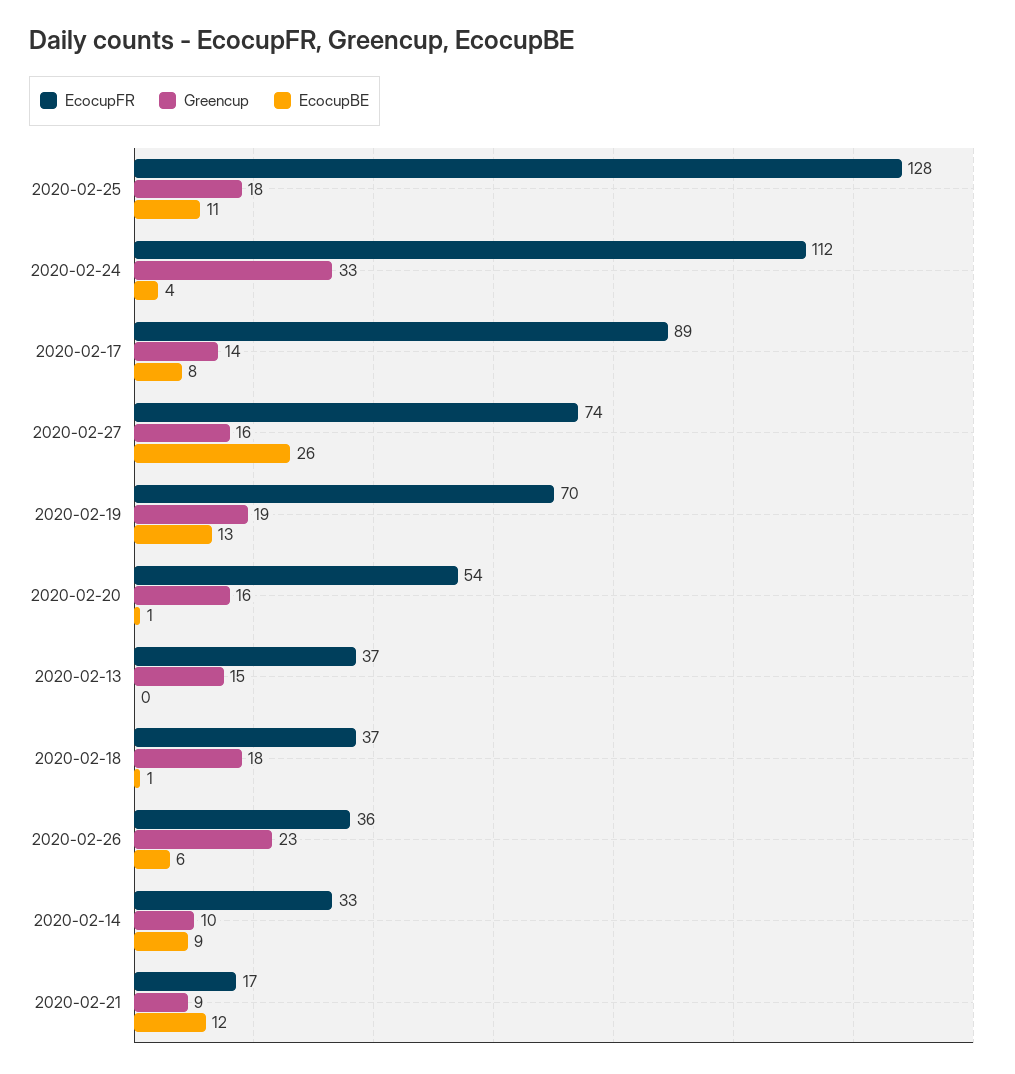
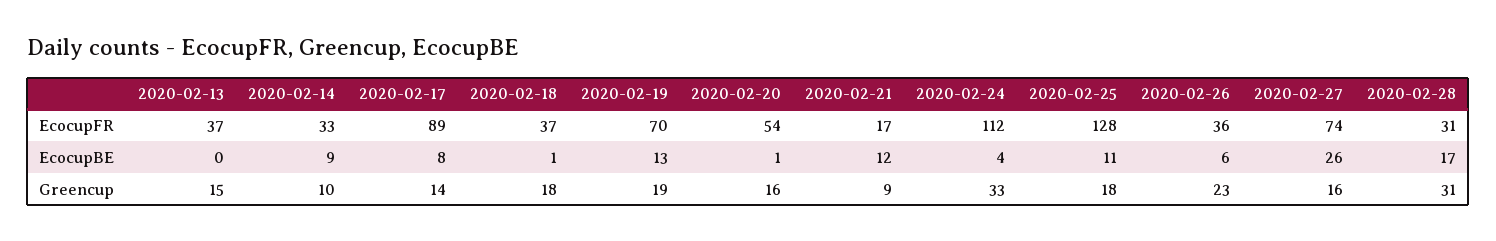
  {
    "EcocupFR": {
      "2020-02-25": 128,
      "2020-02-24": 112,
      "2020-02-17": 89,
      "2020-02-27": 74,
      "2020-02-19": 70,
      "2020-02-20": 54,
      "2020-02-13": 37,
      "2020-02-18": 37,
      "2020-02-26": 36,
      "2020-02-14": 33,
-     "2020-02-21": 17
+     "2020-02-21": 17,
+     "2020-02-28": 31
    },
    "Greencup": {
      "2020-02-25": 18,
      "2020-02-24": 33,
      "2020-02-17": 14,
      "2020-02-27": 16,
      "2020-02-19": 19,
      "2020-02-20": 16,
      "2020-02-13": 15,
      "2020-02-18": 18,
      "2020-02-26": 23,
      "2020-02-14": 10,
-     "2020-02-21": 9
+     "2020-02-21": 9,
+     "2020-02-28": 31
    },
    "EcocupBE": {
      "2020-02-25": 11,
      "2020-02-24": 4,
      "2020-02-17": 8,
      "2020-02-27": 26,
      "2020-02-19": 13,
      "2020-02-20": 1,
      "2020-02-13": 0,
      "2020-02-18": 1,
      "2020-02-26": 6,
      "2020-02-14": 9,
-     "2020-02-21": 12
+     "2020-02-21": 12,
+     "2020-02-28": 17
    }
  }

